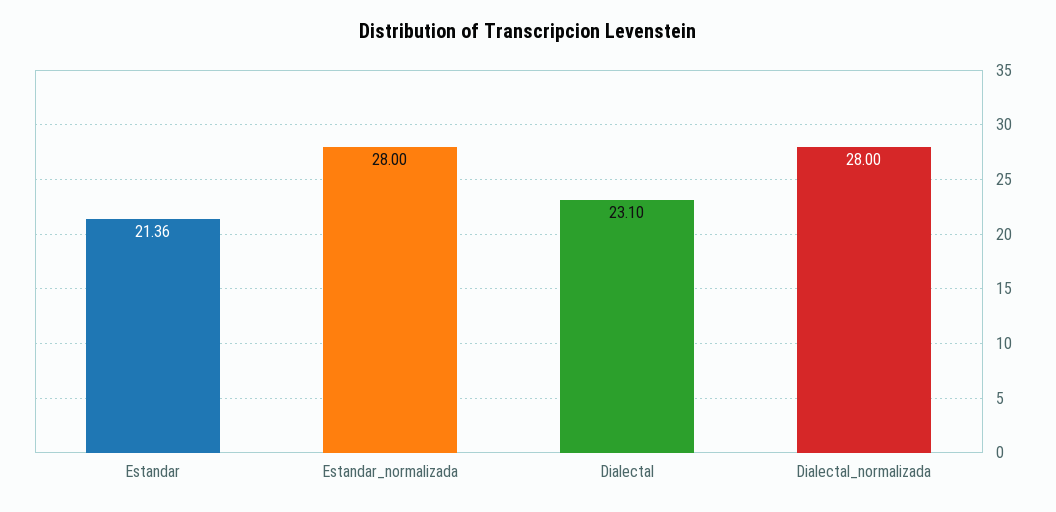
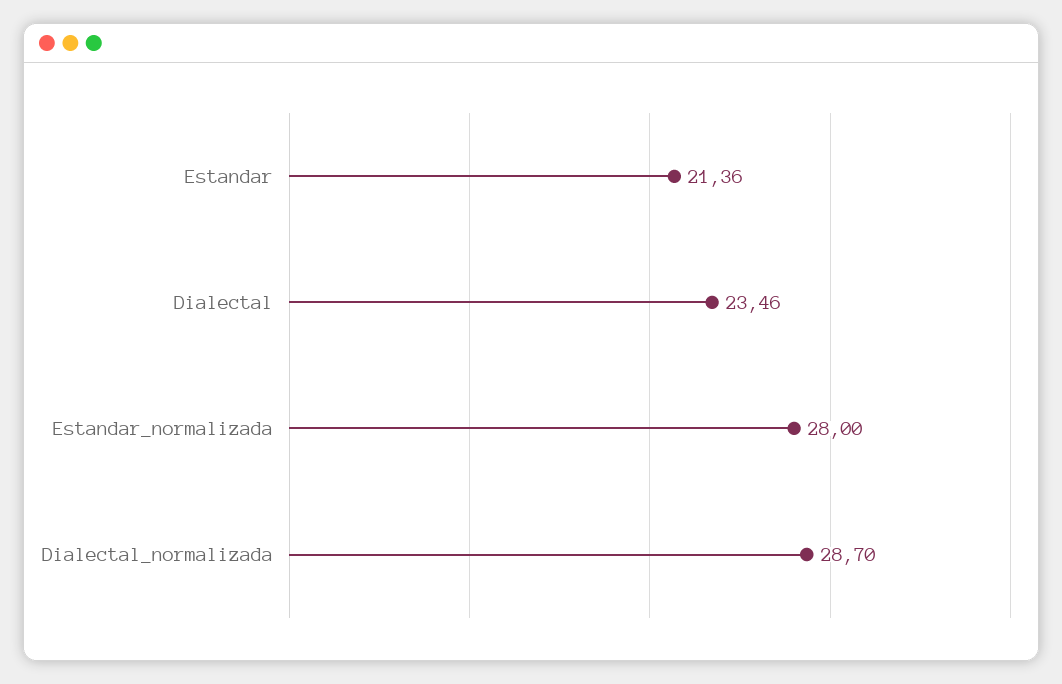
  {
    "Estandar": 21.36,
    "Estandar_normalizada": 28,
-   "Dialectal": 23.1,
+   "Dialectal": 23.46,
-   "Dialectal_normalizada": 28
+   "Dialectal_normalizada": 28.7
  }

